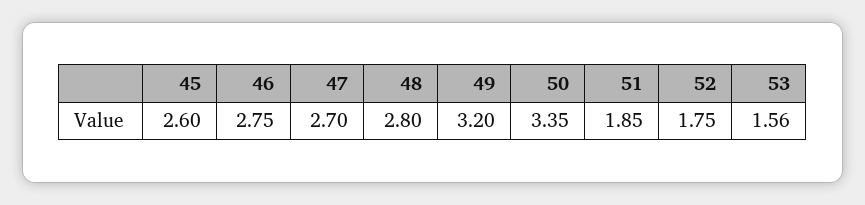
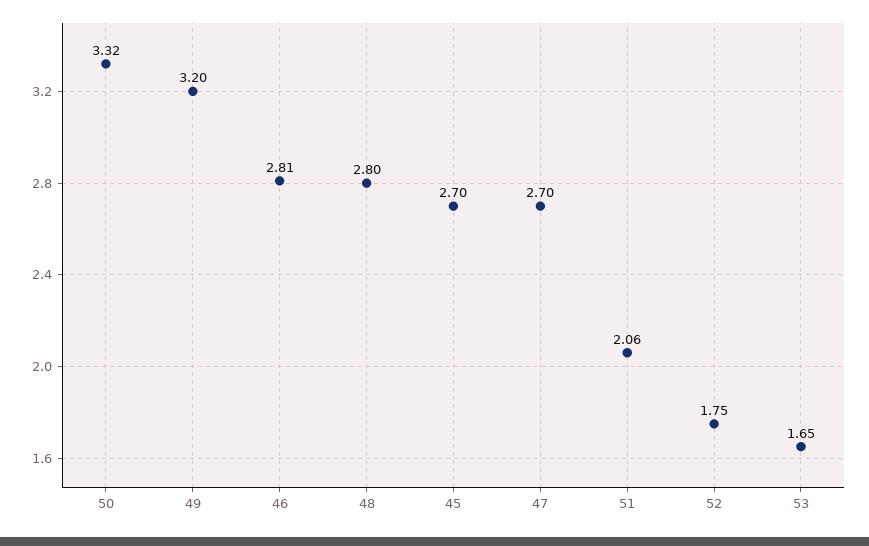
  {
-   "45": 2.6,
+   "45": 2.7,
-   "46": 2.75,
+   "46": 2.81,
    "47": 2.7,
    "48": 2.8,
    "49": 3.2,
-   "50": 3.35,
+   "50": 3.32,
-   "51": 1.85,
+   "51": 2.06,
    "52": 1.75,
-   "53": 1.56
+   "53": 1.65
  }

